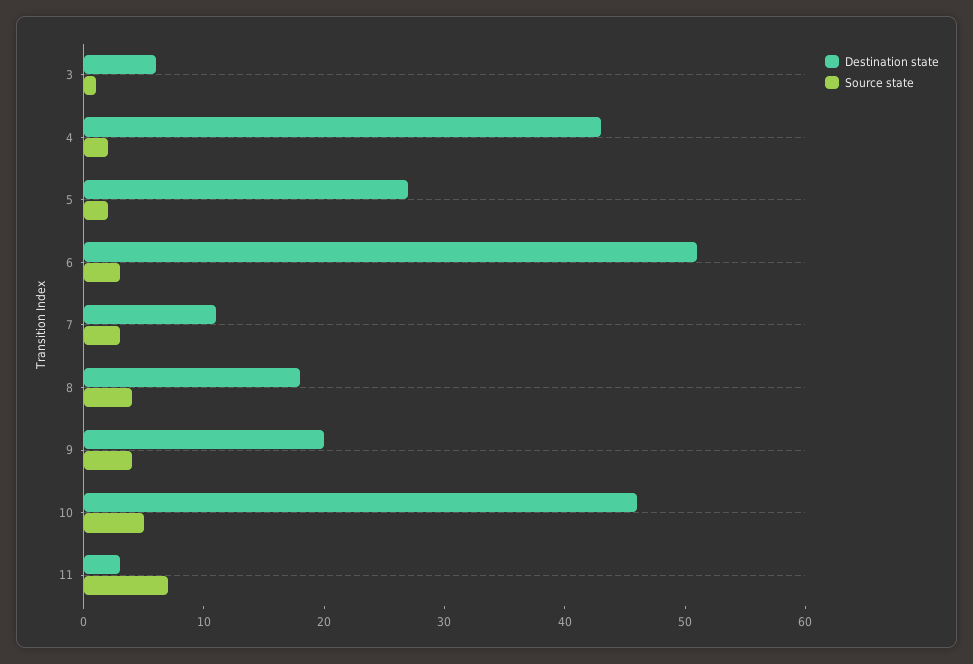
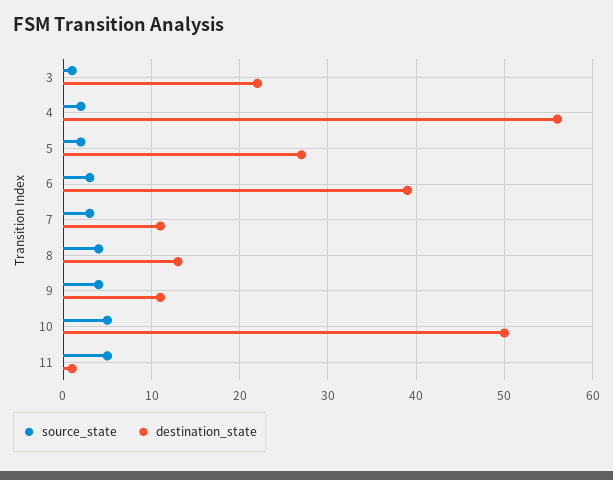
  {
    "Destination state": {
-     "3": 6,
+     "3": 22,
-     "4": 43,
+     "4": 56,
      "5": 27,
-     "6": 51,
+     "6": 39,
      "7": 11,
-     "8": 18,
+     "8": 13,
-     "9": 20,
+     "9": 11,
-     "10": 46,
+     "10": 50,
-     "11": 3
+     "11": 1
    },
    "Source state": {
      "3": 1,
      "4": 2,
      "5": 2,
      "6": 3,
      "7": 3,
      "8": 4,
      "9": 4,
      "10": 5,
-     "11": 7
+     "11": 5
    }
  }

